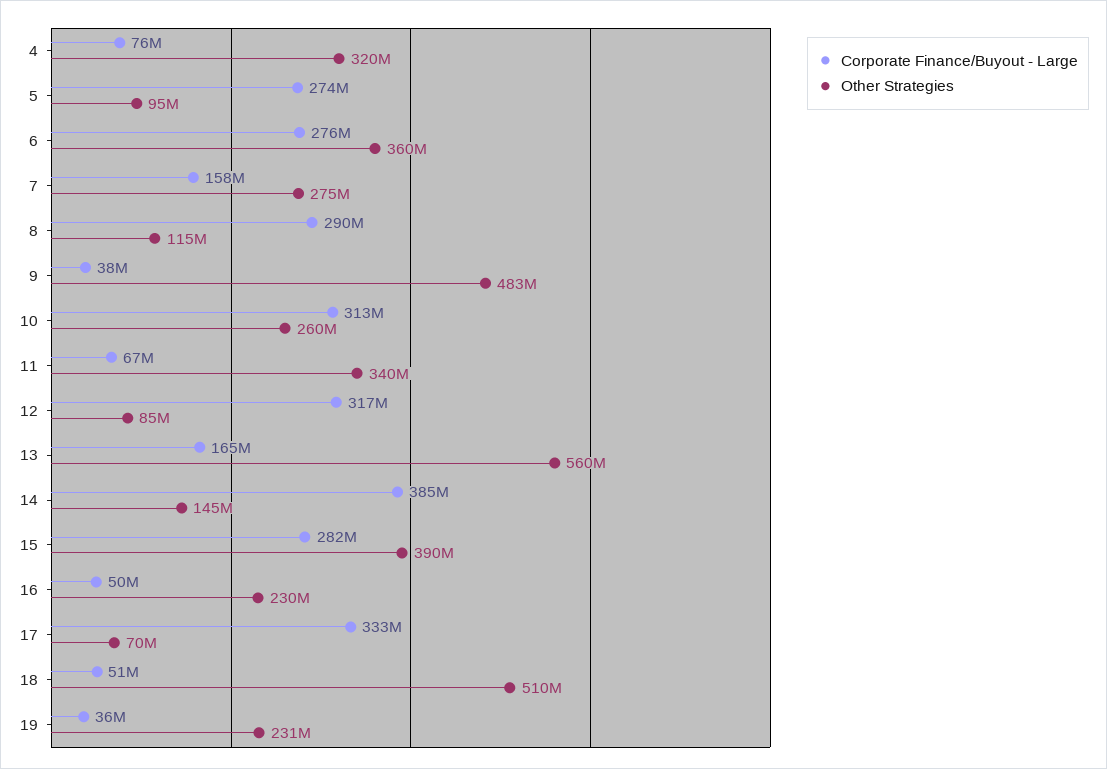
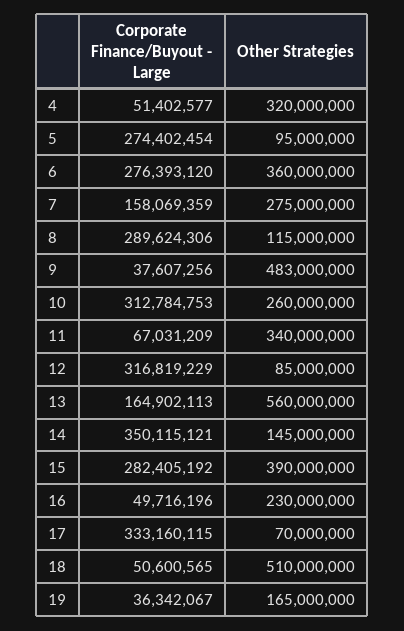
  {
    "Corporate Finance/Buyout - Large": {
-     "4": 76000000,
+     "4": 51402577,
      "5": 274402454,
      "6": 276393120,
      "7": 158069359,
      "8": 289624306,
      "9": 37607256,
      "10": 312784753,
      "11": 67031209,
      "12": 316819229,
      "13": 164902113,
-     "14": 385000000,
+     "14": 350115121,
      "15": 282405192,
      "16": 49716196,
      "17": 333160115,
      "18": 50600565,
      "19": 36342067
    },
    "Other Strategies": {
      "4": 320000000,
      "5": 95000000,
      "6": 360000000,
      "7": 275000000,
      "8": 115000000,
      "9": 483000000,
      "10": 260000000,
      "11": 340000000,
      "12": 85000000,
      "13": 560000000,
      "14": 145000000,
      "15": 390000000,
      "16": 230000000,
      "17": 70000000,
      "18": 510000000,
-     "19": 231000000
+     "19": 165000000
    }
  }

